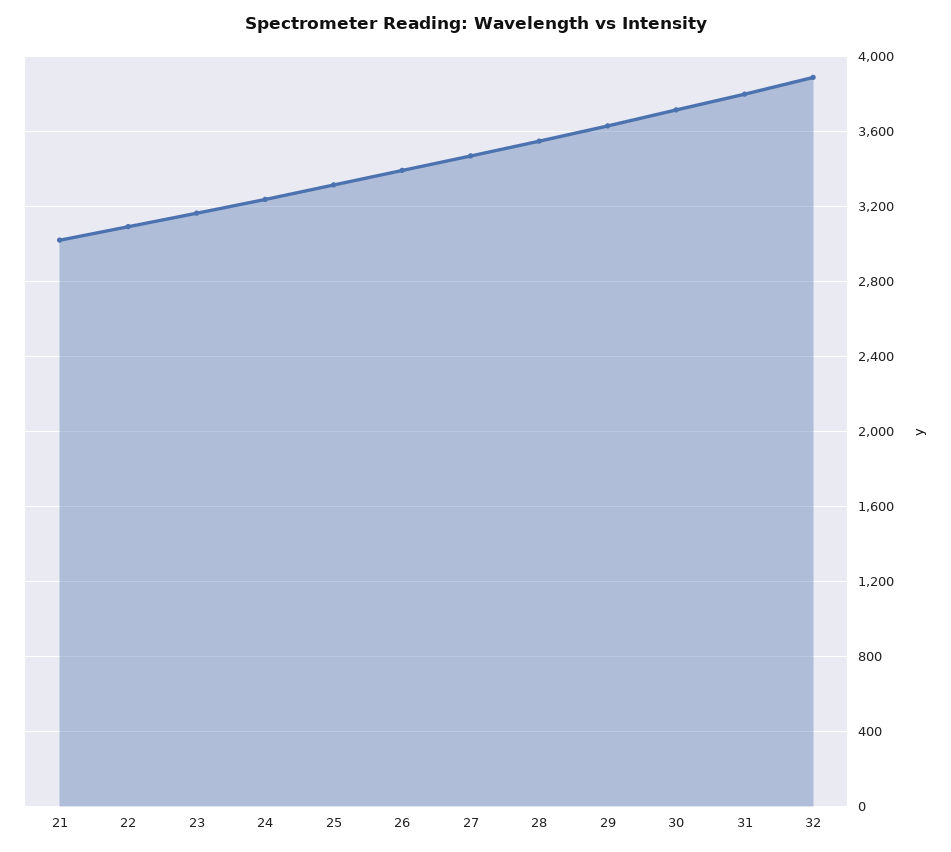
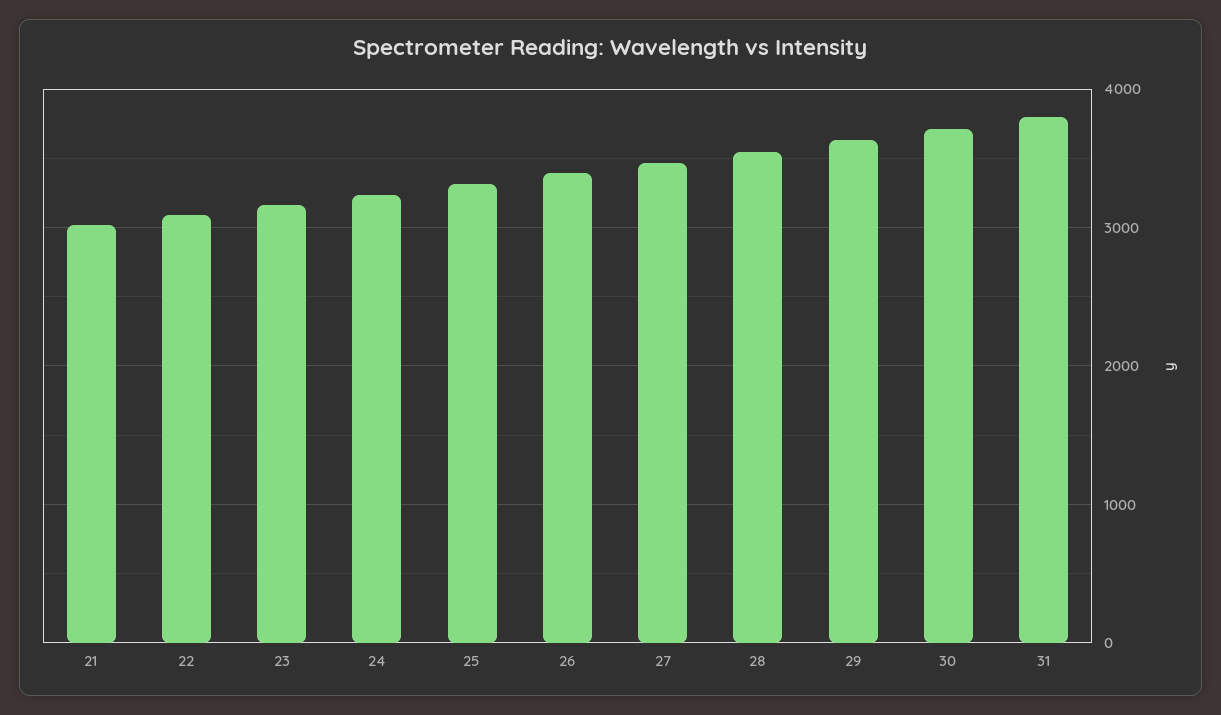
  {
    "21": 3000,
    "22": 3100,
    "23": 3150,
    "24": 3250,
    "25": 3300,
    "26": 3400,
    "27": 3450,
    "28": 3550,
    "29": 3650,
    "30": 3700,
-   "31": 3800,
+   "31": 3800
-   "32": 3900
  }

